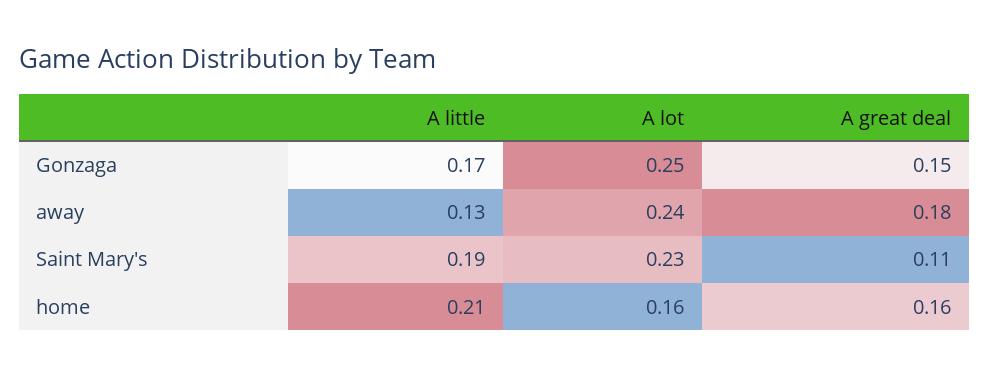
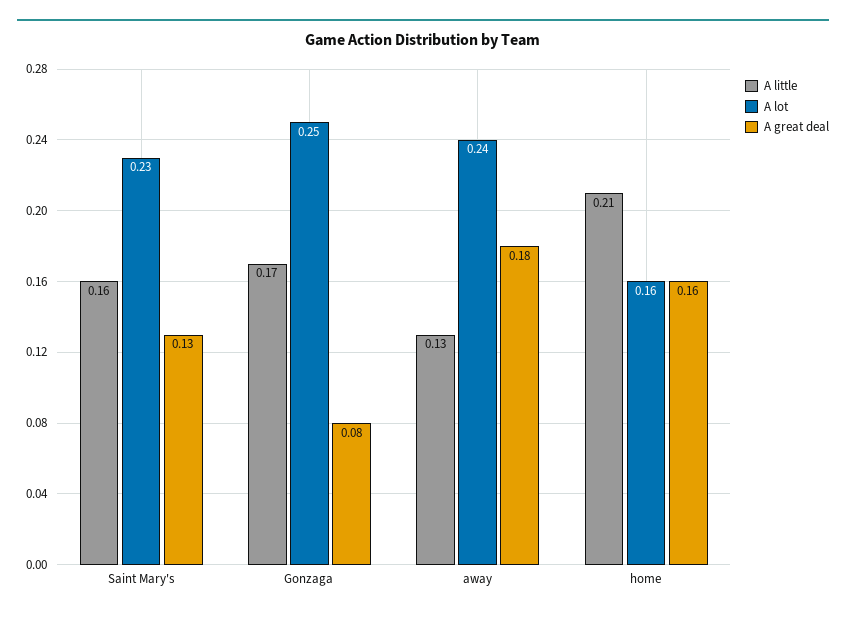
  {
    "A little": {
      "Gonzaga": 0.17,
      "away": 0.13,
-     "Saint Mary's": 0.19,
+     "Saint Mary's": 0.16,
      "home": 0.21
    },
    "A lot": {
      "Gonzaga": 0.25,
      "away": 0.24,
      "Saint Mary's": 0.23,
      "home": 0.16
    },
    "A great deal": {
-     "Gonzaga": 0.15,
+     "Gonzaga": 0.08,
      "away": 0.18,
-     "Saint Mary's": 0.11,
+     "Saint Mary's": 0.13,
      "home": 0.16
    }
  }

